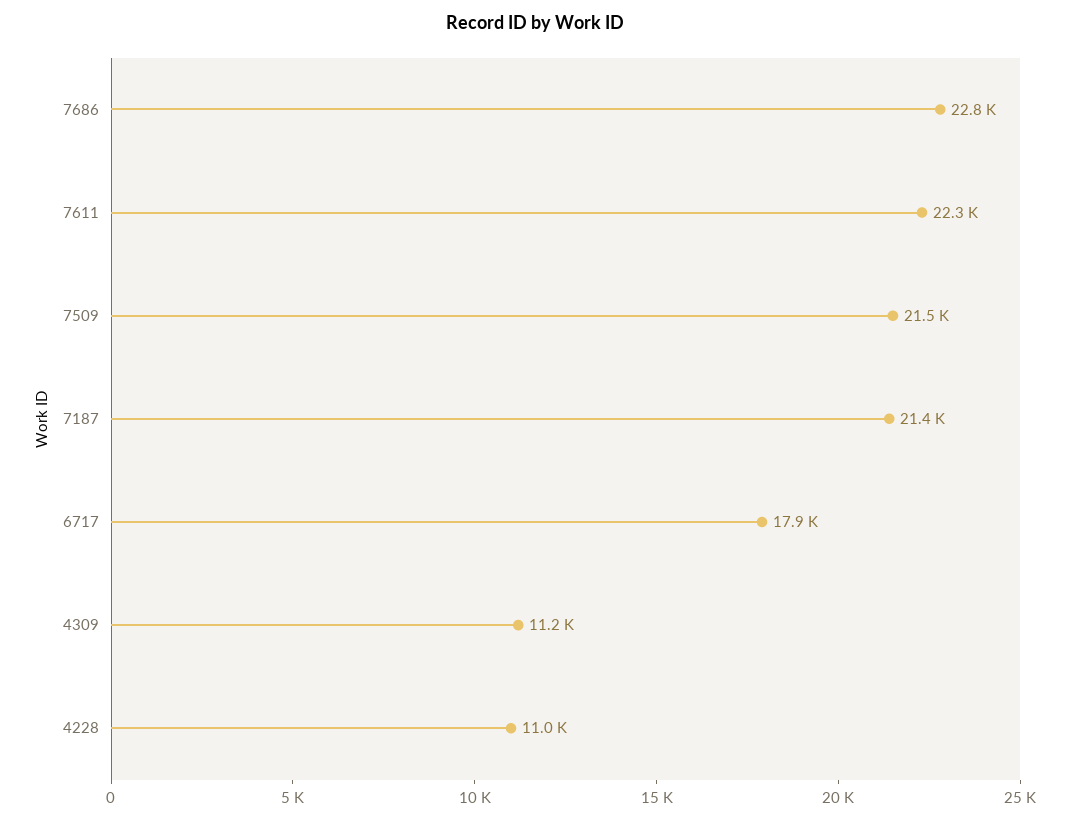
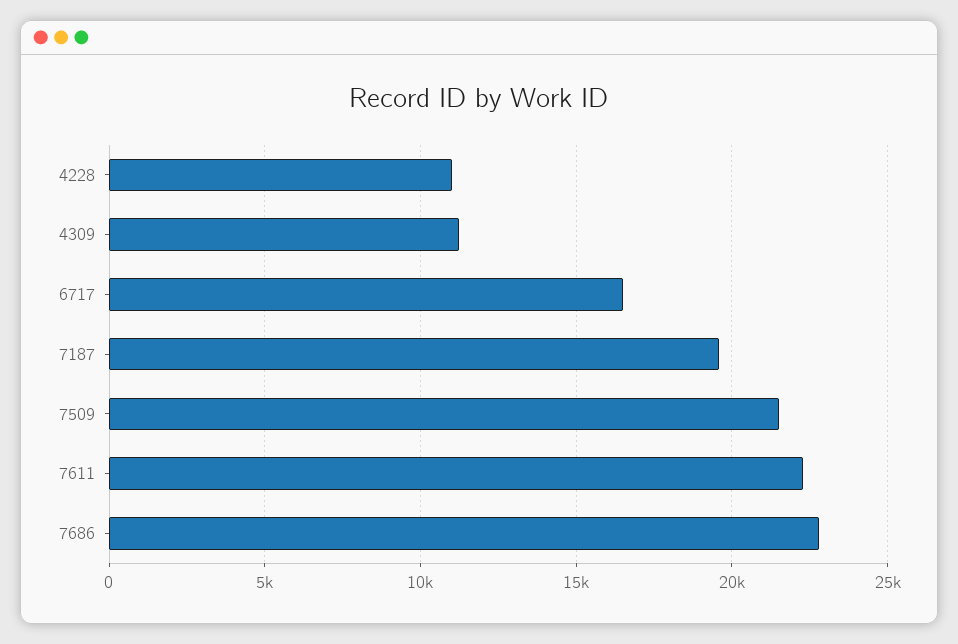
  {
    "7686": 22800,
    "7611": 22300,
    "7509": 21500,
-   "7187": 21400,
+   "7187": 19500,
-   "6717": 17900,
+   "6717": 16500,
    "4309": 11200,
    "4228": 11000
  }

